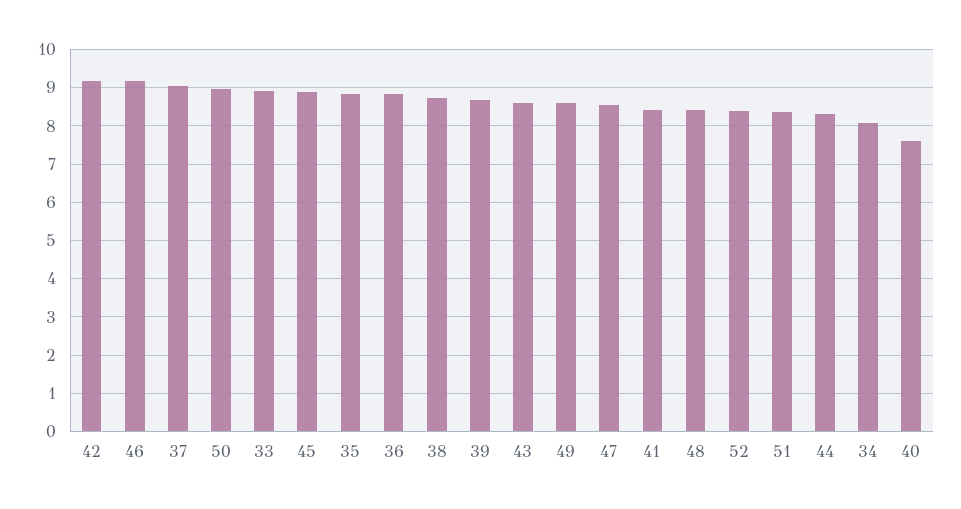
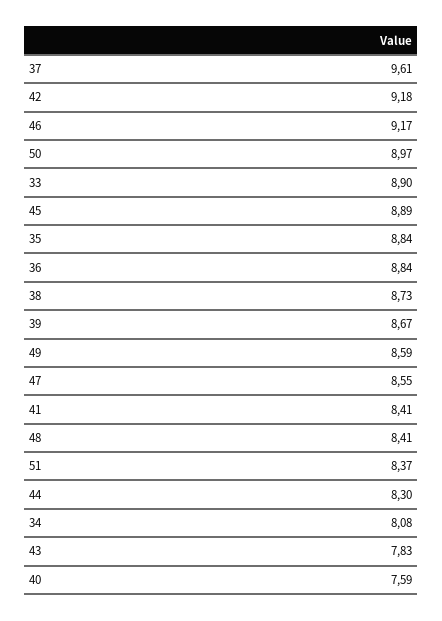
  {
    "42": 9.18,
    "46": 9.17,
-   "37": 9,
+   "37": 9.61,
    "50": 8.97,
    "33": 8.9,
    "45": 8.89,
    "35": 8.84,
    "36": 8.84,
    "38": 8.73,
    "39": 8.67,
-   "43": 8.6,
+   "43": 7.83,
    "49": 8.59,
    "47": 8.55,
    "41": 8.41,
    "48": 8.41,
-   "52": 8.4,
    "51": 8.37,
    "44": 8.3,
    "34": 8.08,
    "40": 7.59
  }

